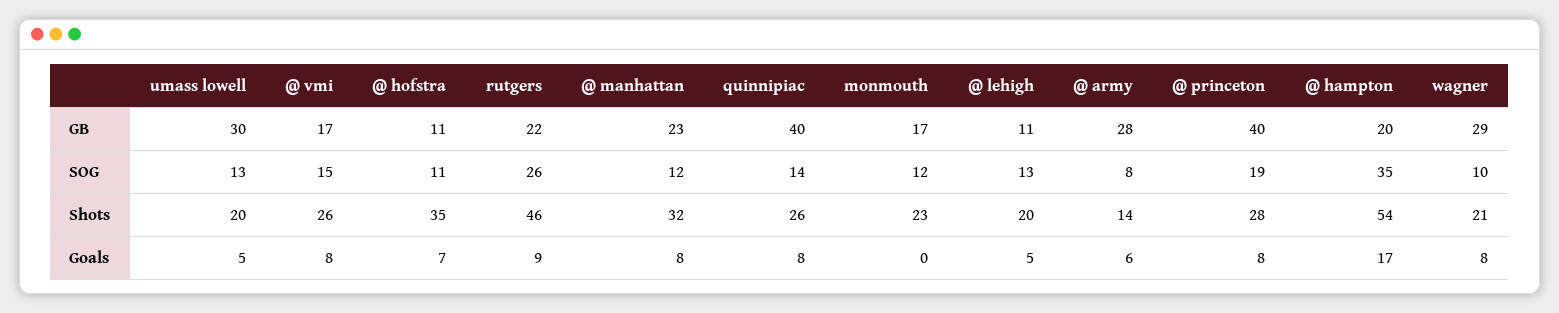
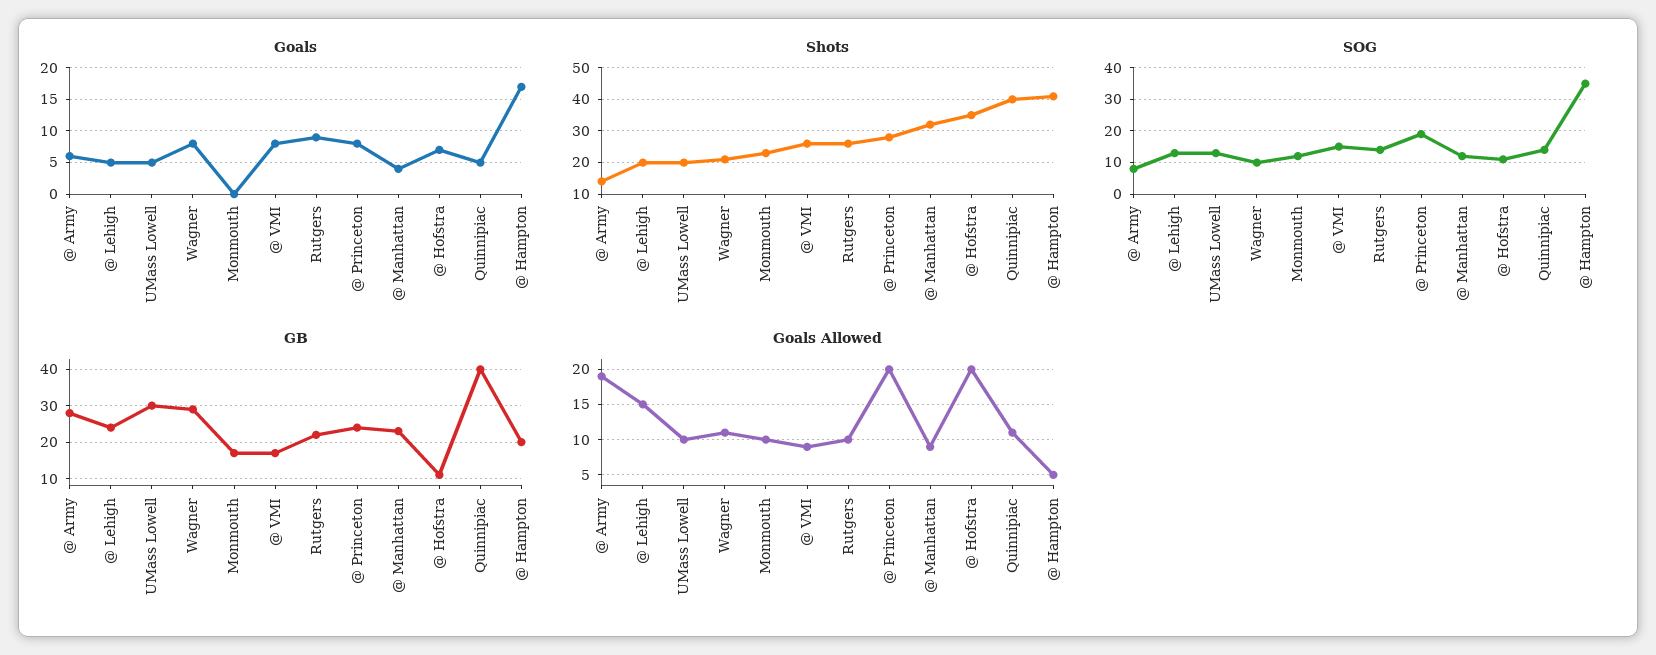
  {
    "GB": {
      "umass lowell": 30,
      "@ vmi": 17,
      "@ hofstra": 11,
      "rutgers": 22,
      "@ manhattan": 23,
      "quinnipiac": 40,
      "monmouth": 17,
-     "@ lehigh": 11,
+     "@ lehigh": 25,
      "@ army": 28,
-     "@ princeton": 40,
+     "@ princeton": 25,
      "@ hampton": 20,
      "wagner": 29
    },
    "SOG": {
      "umass lowell": 13,
      "@ vmi": 15,
      "@ hofstra": 11,
-     "rutgers": 26,
+     "rutgers": 15,
      "@ manhattan": 12,
      "quinnipiac": 14,
      "monmouth": 12,
      "@ lehigh": 13,
      "@ army": 8,
      "@ princeton": 19,
      "@ hampton": 35,
      "wagner": 10
    },
    "Shots": {
      "umass lowell": 20,
      "@ vmi": 26,
      "@ hofstra": 35,
-     "rutgers": 46,
+     "rutgers": 25,
      "@ manhattan": 32,
-     "quinnipiac": 26,
+     "quinnipiac": 40,
      "monmouth": 23,
      "@ lehigh": 20,
      "@ army": 14,
      "@ princeton": 28,
-     "@ hampton": 54,
+     "@ hampton": 40,
      "wagner": 21
    },
    "Goals": {
      "umass lowell": 5,
      "@ vmi": 8,
      "@ hofstra": 7,
      "rutgers": 9,
-     "@ manhattan": 8,
+     "@ manhattan": 4,
-     "quinnipiac": 8,
+     "quinnipiac": 5,
      "monmouth": 0,
      "@ lehigh": 5,
      "@ army": 6,
      "@ princeton": 8,
      "@ hampton": 17,
      "wagner": 8
-   }
+   },
+   "Goals Allowed": {
+     "@ army": 19,
+     "@ lehigh": 15,
+     "umass lowell": 10,
+     "wagner": 11,
+     "monmouth": 10,
+     "@ vmi": 9,
+     "rutgers": 10,
+     "@ princeton": 20,
+     "@ manhattan": 9,
+     "@ hofstra": 20,
+     "quinnipiac": 11,
+     "@ hampton": 5
+   }
  }

